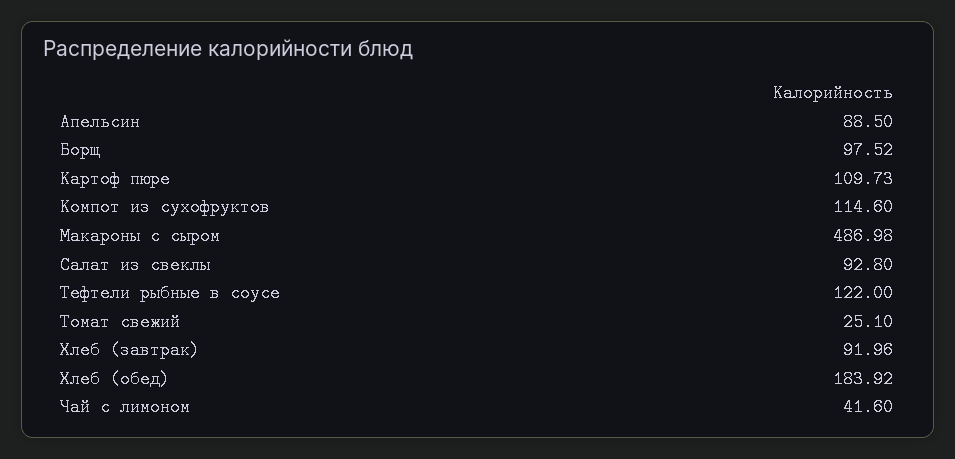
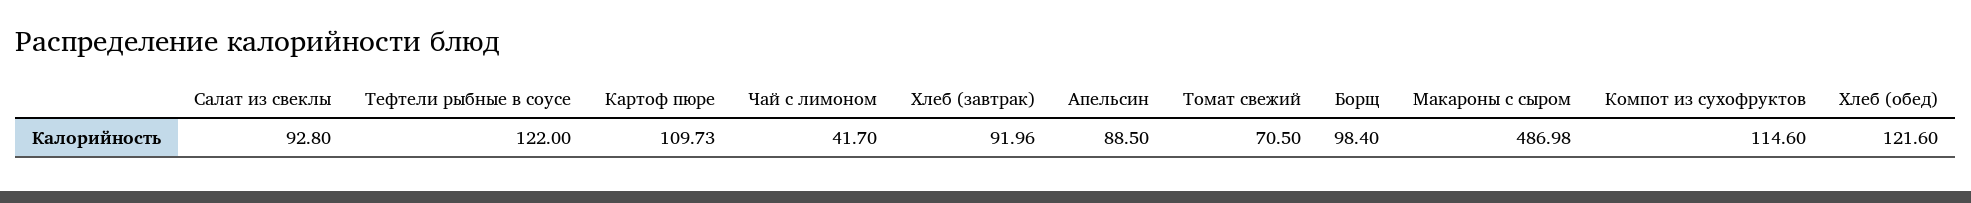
  {
    "Апельсин": 88.5,
-   "Борщ": 97.52,
+   "Борщ": 98.4,
    "Картоф пюре": 109.73,
    "Компот из сухофруктов": 114.6,
    "Макароны с сыром": 486.98,
    "Салат из свеклы": 92.8,
    "Тефтели рыбные в соусе": 122,
-   "Томат свежий": 25.1,
+   "Томат свежий": 70.5,
    "Хлеб (завтрак)": 91.96,
-   "Хлеб (обед)": 183.92,
+   "Хлеб (обед)": 121.6,
-   "Чай с лимоном": 41.6
+   "Чай с лимоном": 41.7
  }

